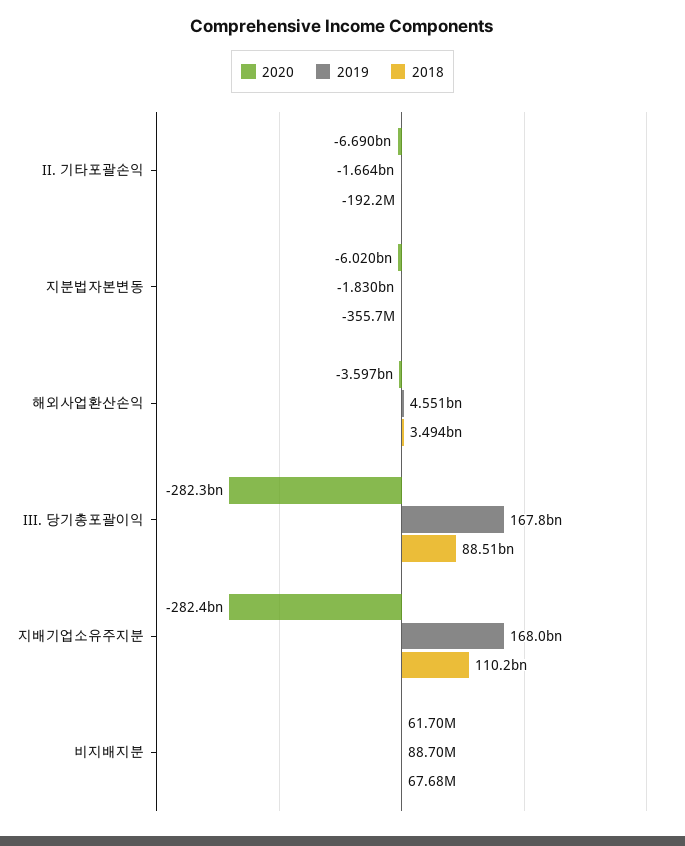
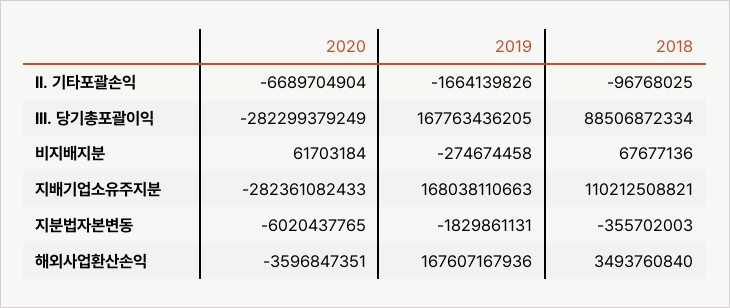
  {
    "2020": {
      "II. 기타포괄손익": -6689704904,
      "지분법자본변동": -6020437765,
      "해외사업환산손익": -3596847351,
      "III. 당기총포괄이익": -282299379249,
      "지배기업소유주지분": -282361082433,
      "비지배지분": 61703184
    },
    "2019": {
      "II. 기타포괄손익": -1664139826,
      "지분법자본변동": -1829861131,
-     "해외사업환산손익": 4551000000,
+     "해외사업환산손익": 167607167936,
      "III. 당기총포괄이익": 167763436205,
      "지배기업소유주지분": 168038110663,
-     "비지배지분": 88700000
+     "비지배지분": -274674458
    },
    "2018": {
-     "II. 기타포괄손익": -192200000,
+     "II. 기타포괄손익": -96768025,
      "지분법자본변동": -355702003,
      "해외사업환산손익": 3493760840,
      "III. 당기총포괄이익": 88506872334,
      "지배기업소유주지분": 110212508821,
      "비지배지분": 67677136
    }
  }

